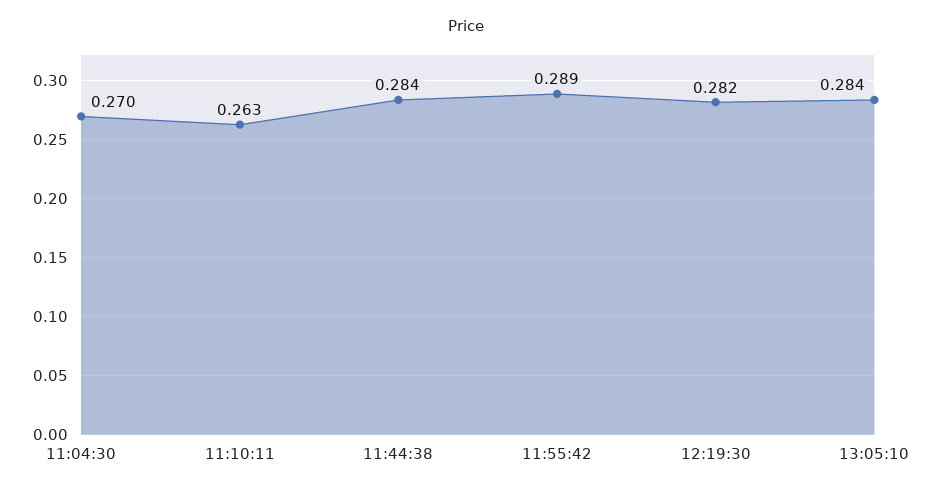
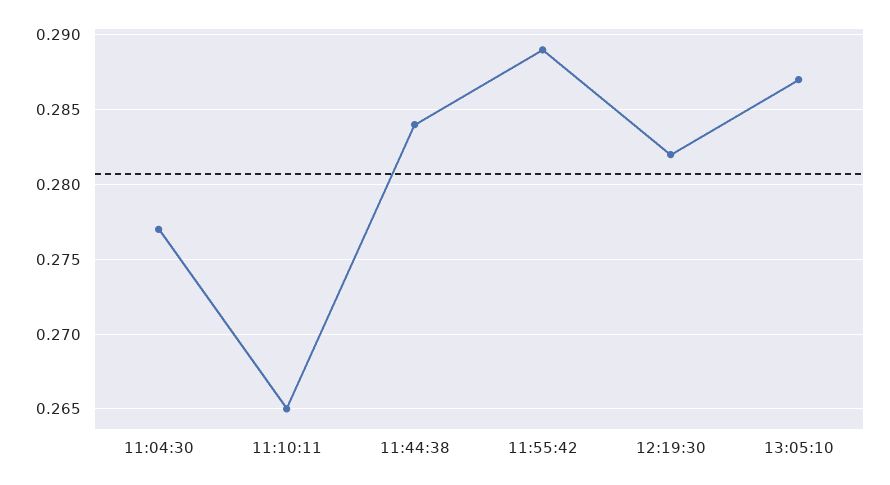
  {
-   "11:04:30": 0.27,
+   "11:04:30": 0.277,
-   "11:10:11": 0.263,
+   "11:10:11": 0.265,
    "11:44:38": 0.284,
    "11:55:42": 0.289,
    "12:19:30": 0.282,
-   "13:05:10": 0.284
+   "13:05:10": 0.287
  }

